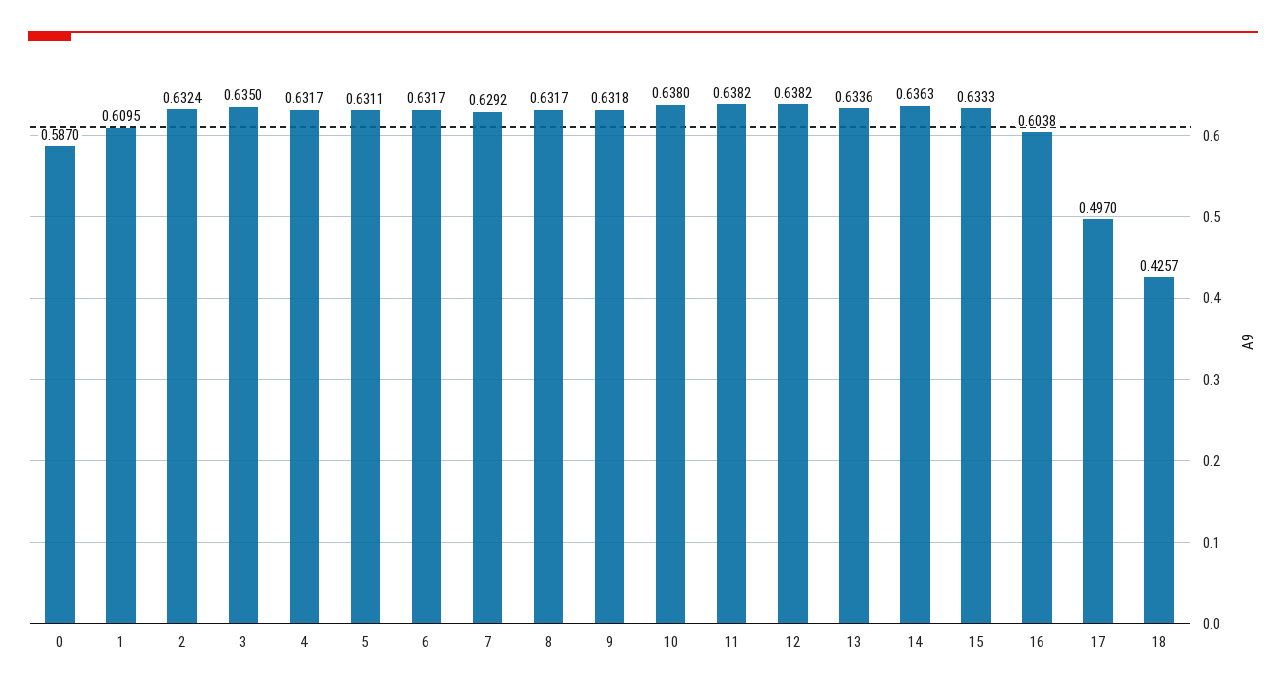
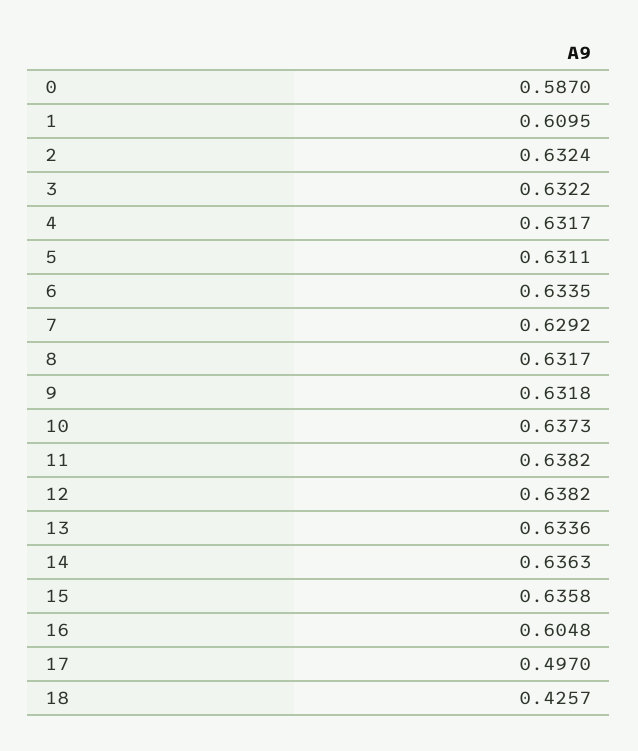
  {
    "0": 0.587,
    "1": 0.6095,
    "2": 0.6324,
-   "3": 0.635,
+   "3": 0.6322,
    "4": 0.6317,
    "5": 0.6311,
-   "6": 0.6317,
+   "6": 0.6335,
    "7": 0.6292,
    "8": 0.6317,
    "9": 0.6318,
-   "10": 0.638,
+   "10": 0.6373,
    "11": 0.6382,
    "12": 0.6382,
    "13": 0.6336,
    "14": 0.6363,
-   "15": 0.6333,
+   "15": 0.6358,
-   "16": 0.6038,
+   "16": 0.6048,
    "17": 0.497,
    "18": 0.4257
  }

